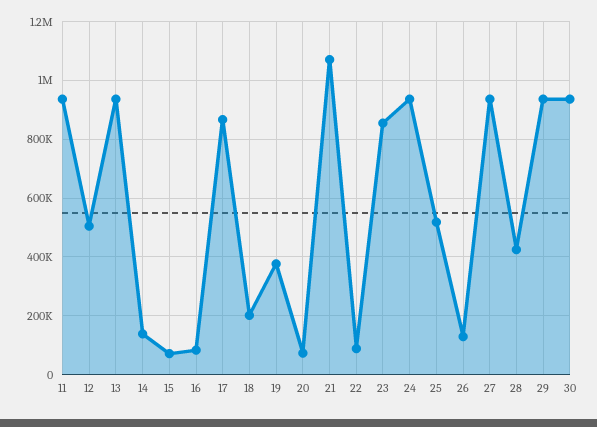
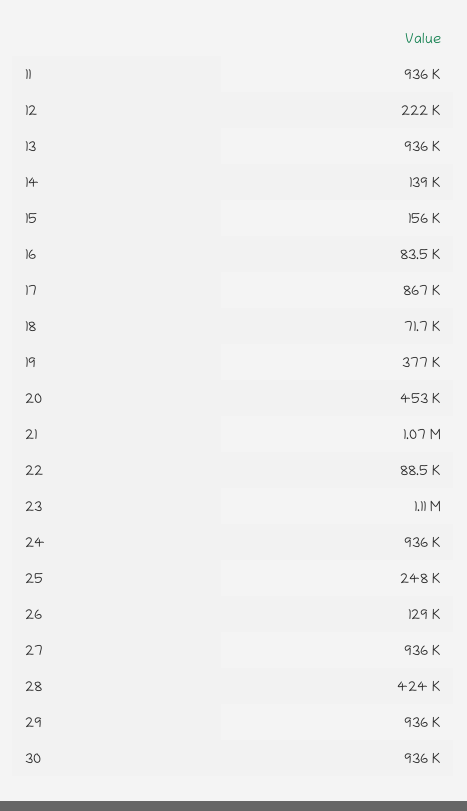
  {
    "11": 936000,
-   "12": 500000,
+   "12": 222000,
    "13": 936000,
    "14": 139000,
-   "15": 75000,
+   "15": 156000,
    "16": 83500,
    "17": 867000,
-   "18": 200000,
+   "18": 71700,
    "19": 377000,
-   "20": 75000,
+   "20": 453000,
    "21": 1070000,
    "22": 88500,
-   "23": 850000,
+   "23": 1110000,
    "24": 936000,
-   "25": 525000,
+   "25": 248000,
    "26": 129000,
    "27": 936000,
    "28": 424000,
    "29": 936000,
    "30": 936000
  }

